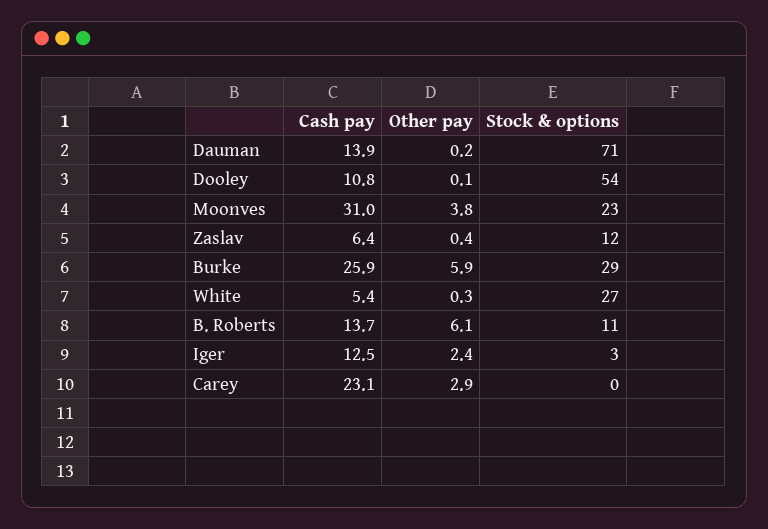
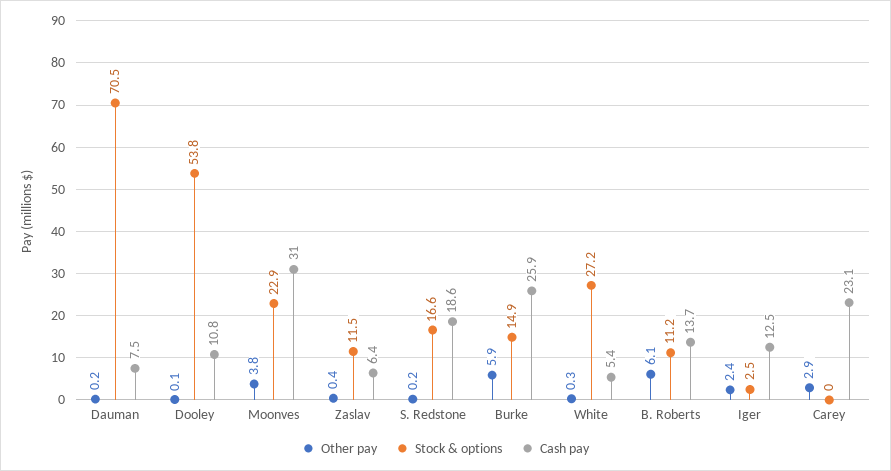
  {
    "Cash pay": {
-     "Dauman": 13.9,
+     "Dauman": 7.5,
      "Dooley": 10.8,
      "Moonves": 31,
      "Zaslav": 6.4,
      "Burke": 25.9,
      "White": 5.4,
      "B. Roberts": 13.7,
      "Iger": 12.5,
-     "Carey": 23.1
+     "Carey": 23.1,
+     "S. Redstone": 18.6
    },
    "Other pay": {
      "Dauman": 0.2,
      "Dooley": 0.1,
      "Moonves": 3.8,
      "Zaslav": 0.4,
      "Burke": 5.9,
      "White": 0.3,
      "B. Roberts": 6.1,
      "Iger": 2.4,
-     "Carey": 2.9
+     "Carey": 2.9,
+     "S. Redstone": 0.2
    },
    "Stock & options": {
      "Dauman": 70.5,
      "Dooley": 53.8,
      "Moonves": 22.9,
      "Zaslav": 11.5,
-     "Burke": 29,
+     "Burke": 14.9,
      "White": 27.2,
      "B. Roberts": 11.2,
      "Iger": 2.5,
-     "Carey": 0
+     "Carey": 0,
+     "S. Redstone": 16.6
    }
  }

